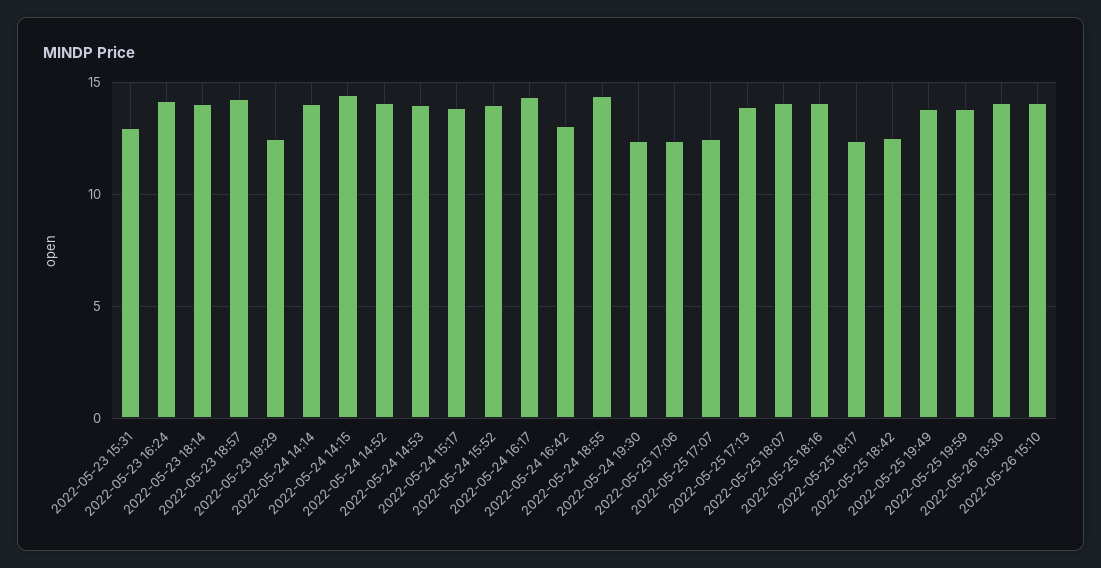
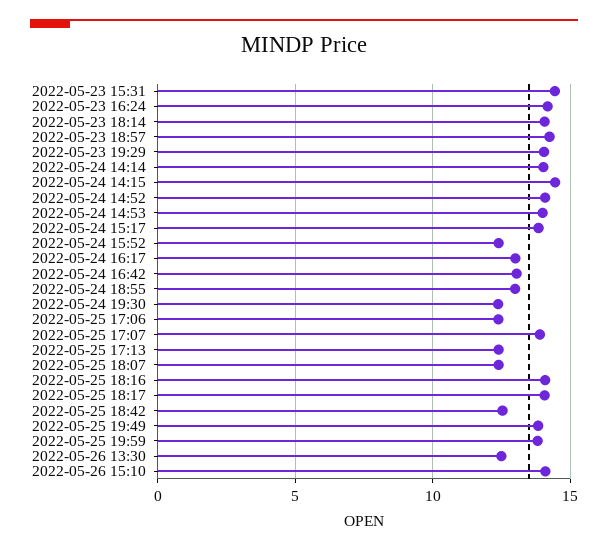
  {
-   "2022-05-23 15:31": 13,
+   "2022-05-23 15:31": 14.5,
    "2022-05-23 16:24": 14,
    "2022-05-23 18:14": 14,
    "2022-05-23 18:57": 14.5,
-   "2022-05-23 19:29": 12.5,
+   "2022-05-23 19:29": 14,
    "2022-05-24 14:14": 14,
    "2022-05-24 14:15": 14.5,
    "2022-05-24 14:52": 14,
    "2022-05-24 14:53": 14,
    "2022-05-24 15:17": 14,
-   "2022-05-24 15:52": 14,
+   "2022-05-24 15:52": 12.5,
-   "2022-05-24 16:17": 14.5,
+   "2022-05-24 16:17": 13,
    "2022-05-24 16:42": 13,
-   "2022-05-24 18:55": 14.5,
+   "2022-05-24 18:55": 13,
    "2022-05-24 19:30": 12.5,
    "2022-05-25 17:06": 12.5,
-   "2022-05-25 17:07": 12.5,
+   "2022-05-25 17:07": 14,
-   "2022-05-25 17:13": 14,
+   "2022-05-25 17:13": 12.5,
-   "2022-05-25 18:07": 14,
+   "2022-05-25 18:07": 12.5,
    "2022-05-25 18:16": 14,
-   "2022-05-25 18:17": 12.5,
+   "2022-05-25 18:17": 14,
    "2022-05-25 18:42": 12.5,
    "2022-05-25 19:49": 14,
    "2022-05-25 19:59": 14,
-   "2022-05-26 13:30": 14,
+   "2022-05-26 13:30": 12.5,
    "2022-05-26 15:10": 14
  }

